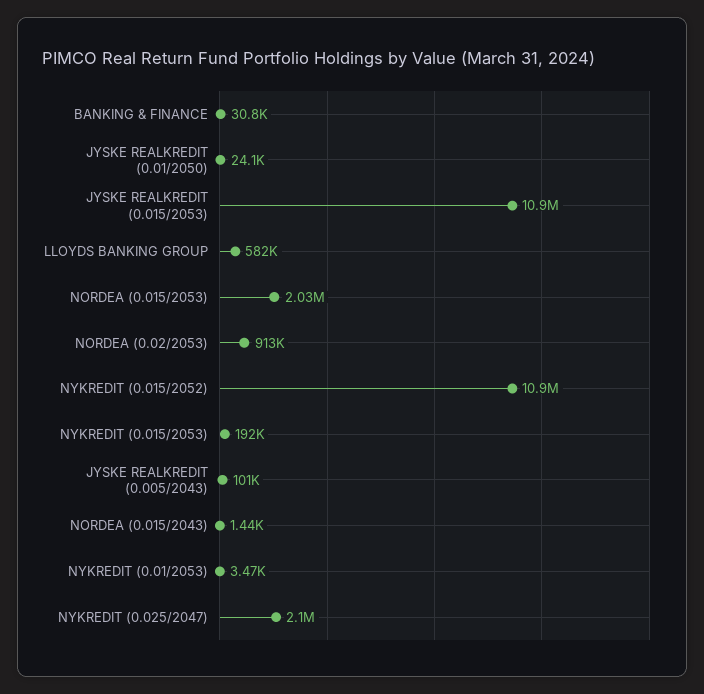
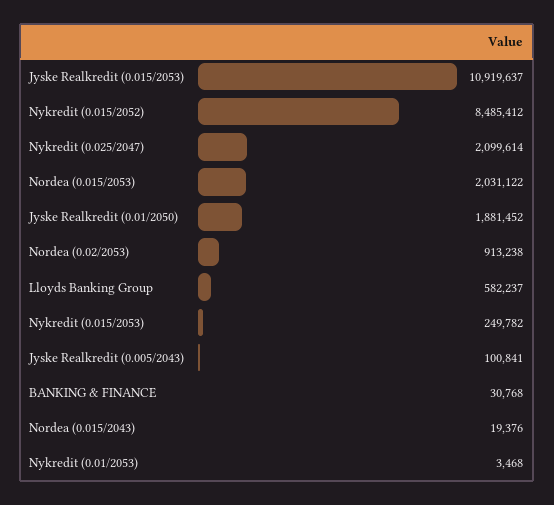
  {
    "BANKING & FINANCE": 30768,
-   "JYSKE REALKREDIT (0.01/2050)": 24100,
+   "JYSKE REALKREDIT (0.01/2050)": 1881452,
    "JYSKE REALKREDIT (0.015/2053)": 10919637,
    "LLOYDS BANKING GROUP": 582237,
    "NORDEA (0.015/2053)": 2031122,
    "NORDEA (0.02/2053)": 913238,
-   "NYKREDIT (0.015/2052)": 10900000,
+   "NYKREDIT (0.015/2052)": 8485412,
-   "NYKREDIT (0.015/2053)": 192000,
+   "NYKREDIT (0.015/2053)": 249782,
    "JYSKE REALKREDIT (0.005/2043)": 100841,
-   "NORDEA (0.015/2043)": 1440,
+   "NORDEA (0.015/2043)": 19376,
    "NYKREDIT (0.01/2053)": 3468,
    "NYKREDIT (0.025/2047)": 2099614
  }

